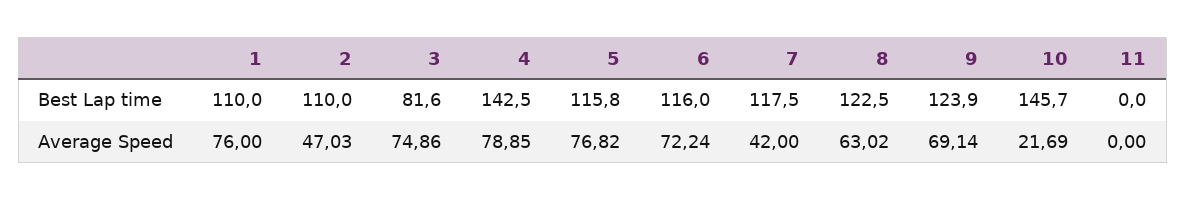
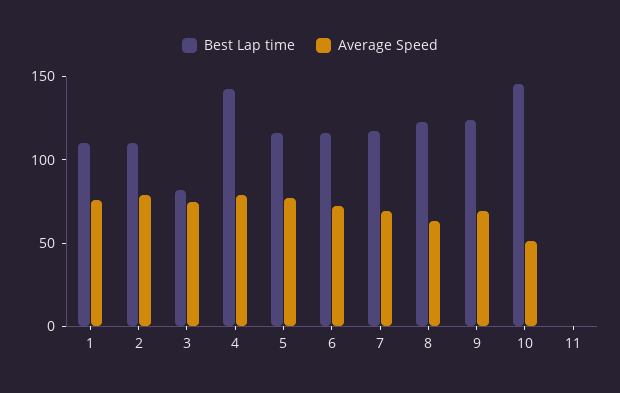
  {
    "Best Lap time": {
      "1": 110,
      "2": 110,
      "3": 81.6,
      "4": 142.5,
      "5": 115.8,
      "6": 116,
      "7": 117.5,
      "8": 122.5,
      "9": 123.9,
      "10": 145.7,
      "11": 0
    },
    "Average Speed": {
      "1": 76,
-     "2": 47.03,
+     "2": 80,
      "3": 74.86,
      "4": 78.85,
      "5": 76.82,
      "6": 72.24,
-     "7": 42,
+     "7": 70,
      "8": 63.02,
      "9": 69.14,
-     "10": 21.69,
+     "10": 50,
      "11": 0
    }
  }

